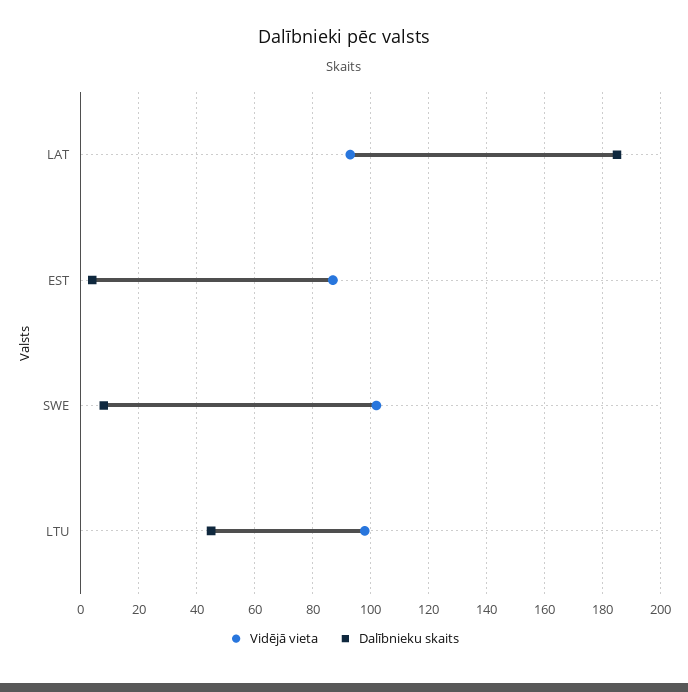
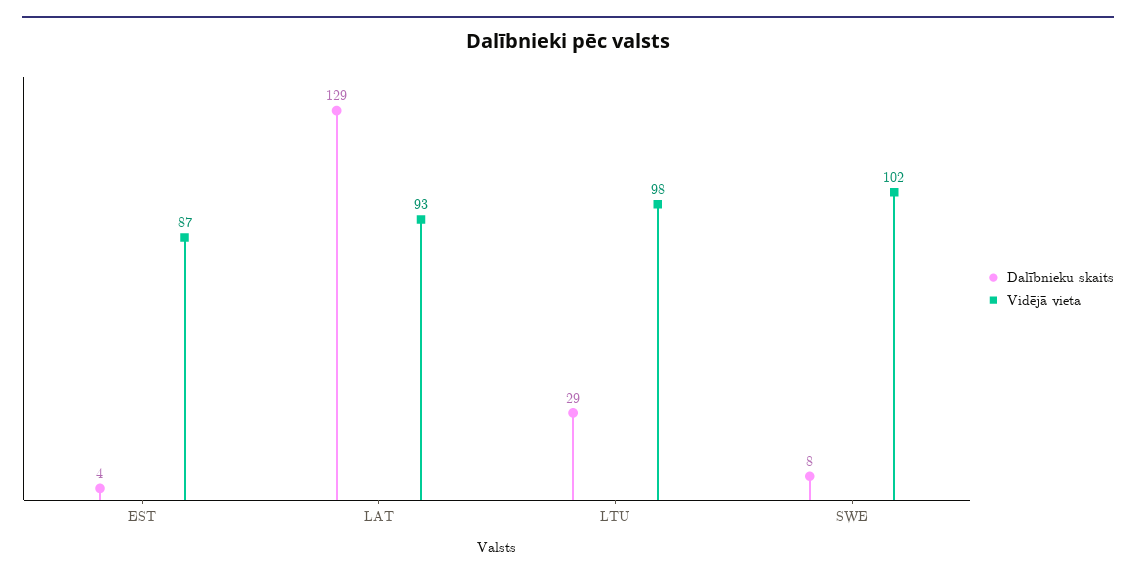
  {
    "Vidējā vieta": {
      "LAT": 93,
      "EST": 87,
      "SWE": 102,
      "LTU": 98
    },
    "Dalībnieku skaits": {
-     "LAT": 185,
+     "LAT": 129,
      "EST": 4,
      "SWE": 8,
-     "LTU": 45
+     "LTU": 29
    }
  }

